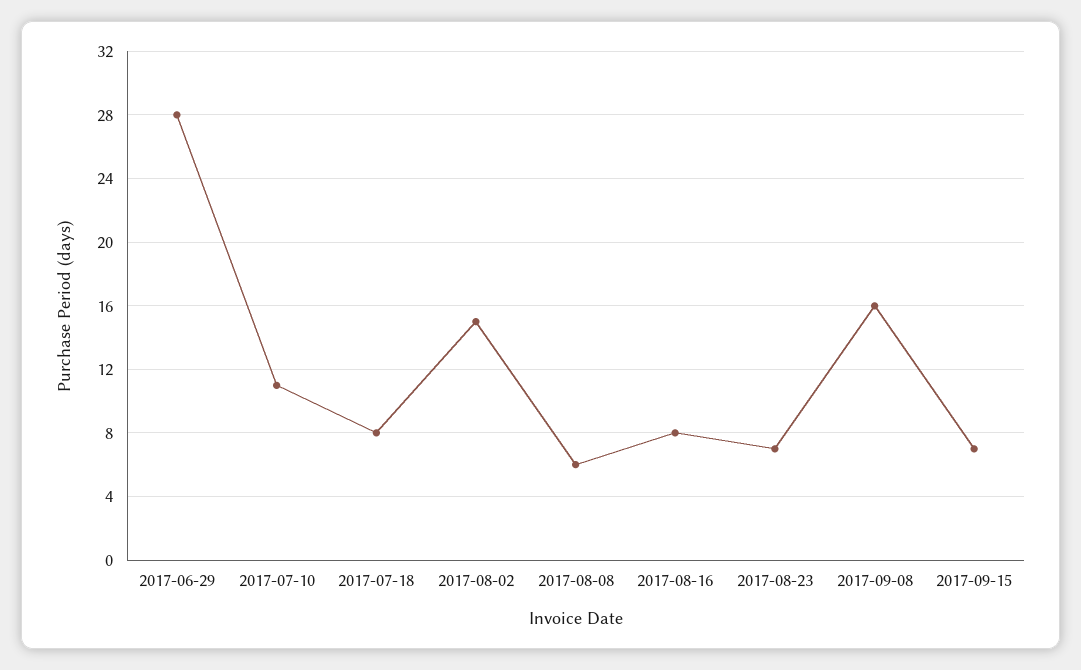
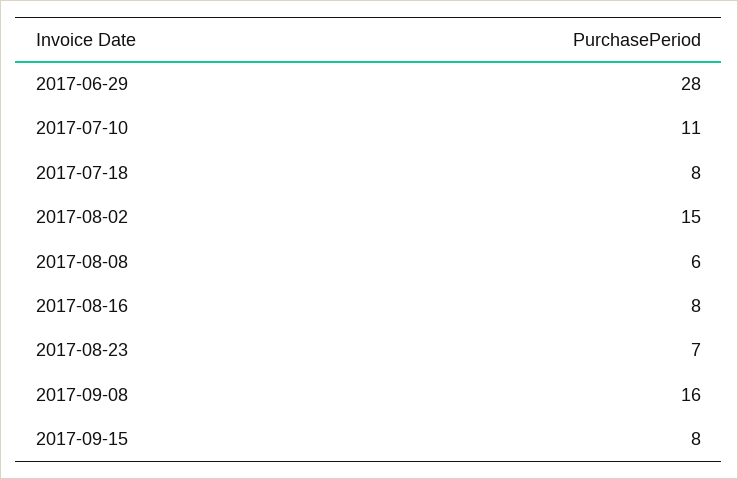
  {
    "2017-06-29": 28,
    "2017-07-10": 11,
    "2017-07-18": 8,
    "2017-08-02": 15,
    "2017-08-08": 6,
    "2017-08-16": 8,
    "2017-08-23": 7,
    "2017-09-08": 16,
-   "2017-09-15": 7
+   "2017-09-15": 8
  }

